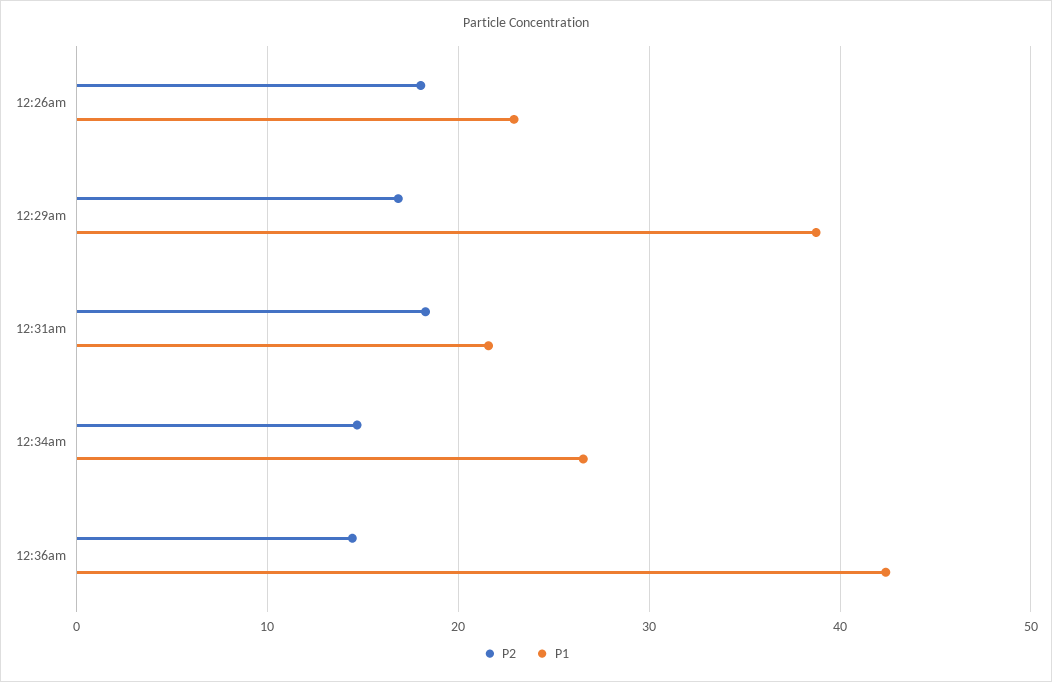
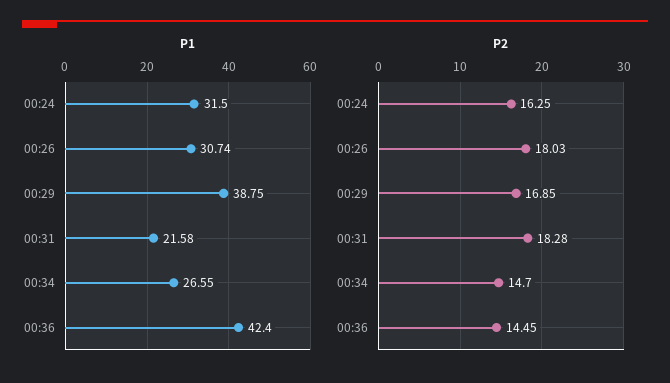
  {
    "P2": {
      "12:26am": 18.03,
      "12:29am": 16.85,
      "12:31am": 18.28,
      "12:34am": 14.7,
-     "12:36am": 14.45
+     "12:36am": 14.45,
+     "00:24": 16.25
    },
    "P1": {
-     "12:26am": 23,
+     "12:26am": 30.74,
      "12:29am": 38.75,
      "12:31am": 21.58,
      "12:34am": 26.55,
-     "12:36am": 42.4
+     "12:36am": 42.4,
+     "00:24": 31.5
    }
  }

